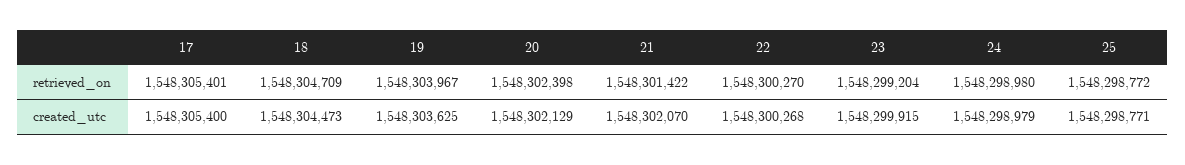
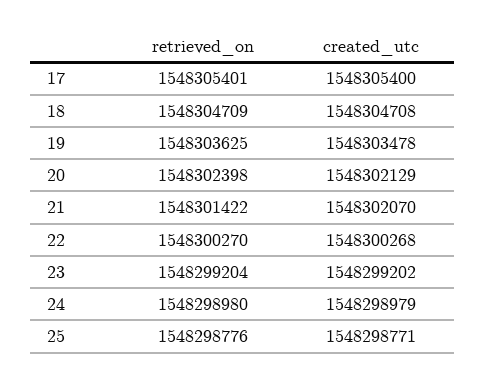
  {
    "17": {
      "retrieved_on": 1548305401,
      "created_utc": 1548305400
    },
    "18": {
      "retrieved_on": 1548304709,
-     "created_utc": 1548304473
+     "created_utc": 1548304708
    },
    "19": {
-     "retrieved_on": 1548303967,
+     "retrieved_on": 1548303625,
-     "created_utc": 1548303625
+     "created_utc": 1548303478
    },
    "20": {
      "retrieved_on": 1548302398,
      "created_utc": 1548302129
    },
    "21": {
      "retrieved_on": 1548301422,
      "created_utc": 1548302070
    },
    "22": {
      "retrieved_on": 1548300270,
      "created_utc": 1548300268
    },
    "23": {
      "retrieved_on": 1548299204,
-     "created_utc": 1548299915
+     "created_utc": 1548299202
    },
    "24": {
      "retrieved_on": 1548298980,
      "created_utc": 1548298979
    },
    "25": {
-     "retrieved_on": 1548298772,
+     "retrieved_on": 1548298776,
      "created_utc": 1548298771
    }
  }

